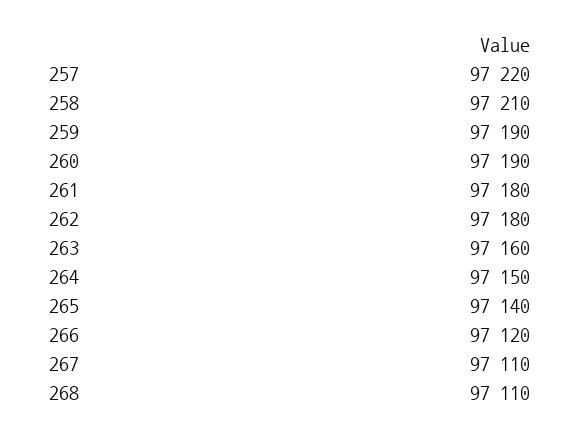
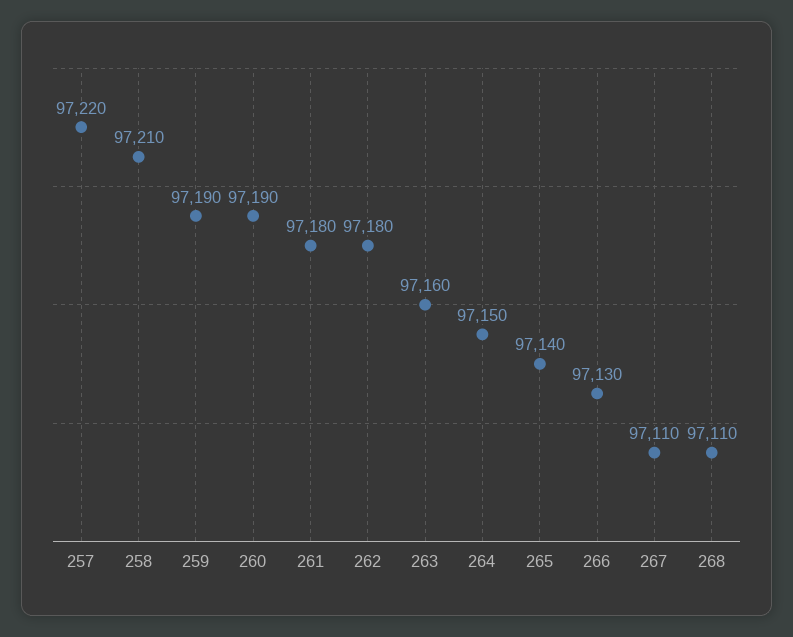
  {
    "257": 97220,
    "258": 97210,
    "259": 97190,
    "260": 97190,
    "261": 97180,
    "262": 97180,
    "263": 97160,
    "264": 97150,
    "265": 97140,
-   "266": 97120,
+   "266": 97130,
    "267": 97110,
    "268": 97110
  }

